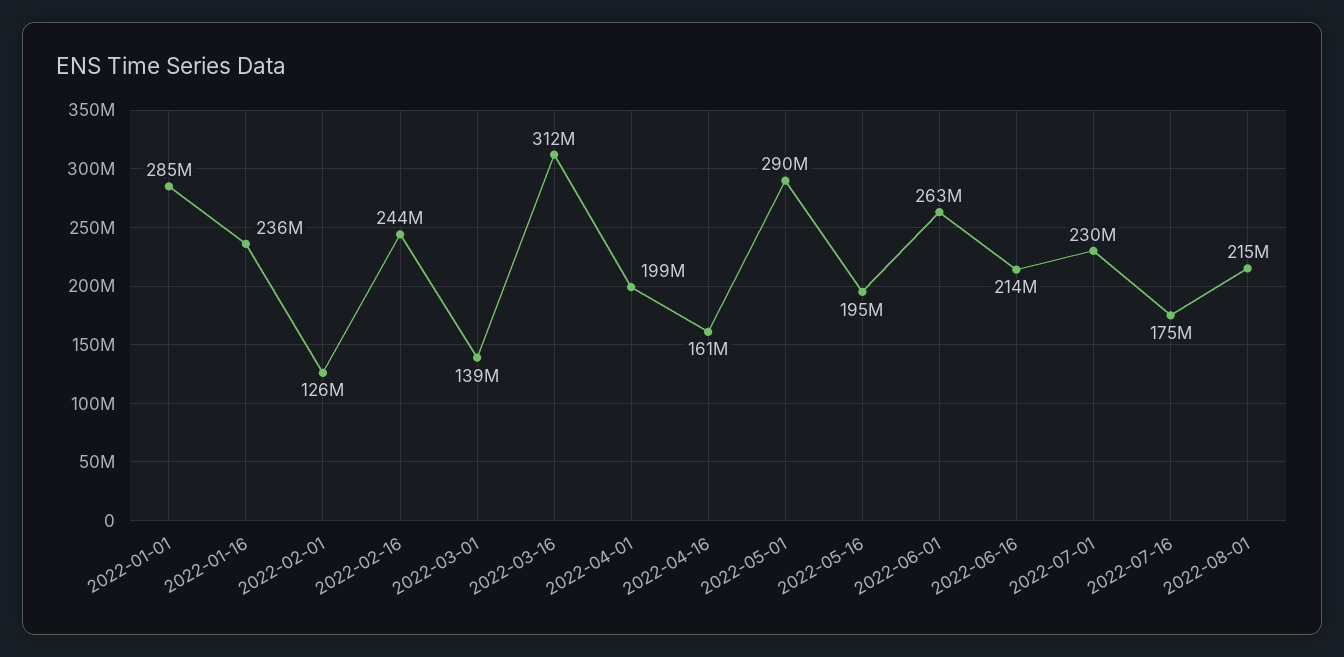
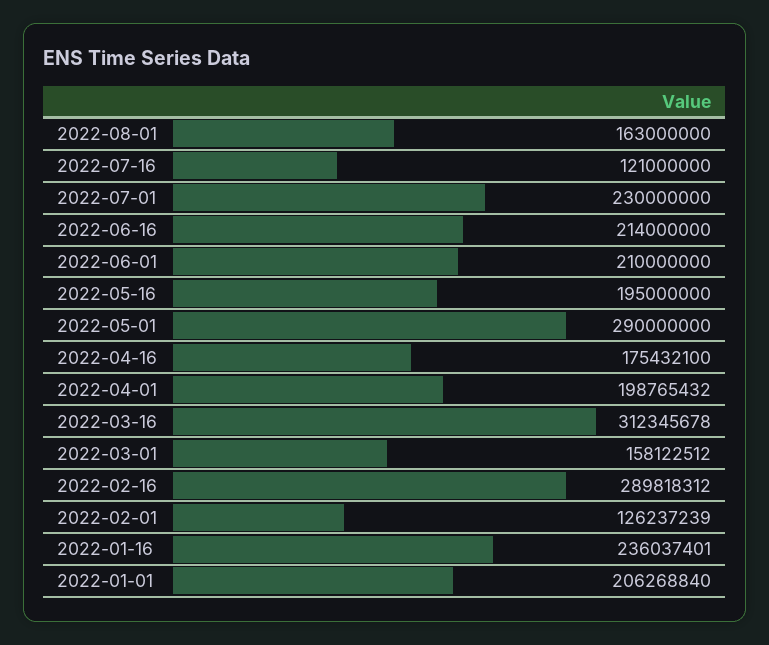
  {
-   "2022-01-01": 285000000,
+   "2022-01-01": 206268840,
    "2022-01-16": 236037401,
    "2022-02-01": 126237239,
-   "2022-02-16": 244000000,
+   "2022-02-16": 289818312,
-   "2022-03-01": 139000000,
+   "2022-03-01": 158122512,
    "2022-03-16": 312345678,
    "2022-04-01": 198765432,
-   "2022-04-16": 161000000,
+   "2022-04-16": 175432100,
    "2022-05-01": 290000000,
    "2022-05-16": 195000000,
-   "2022-06-01": 263000000,
+   "2022-06-01": 210000000,
    "2022-06-16": 214000000,
    "2022-07-01": 230000000,
-   "2022-07-16": 175000000,
+   "2022-07-16": 121000000,
-   "2022-08-01": 215000000
+   "2022-08-01": 163000000
  }

